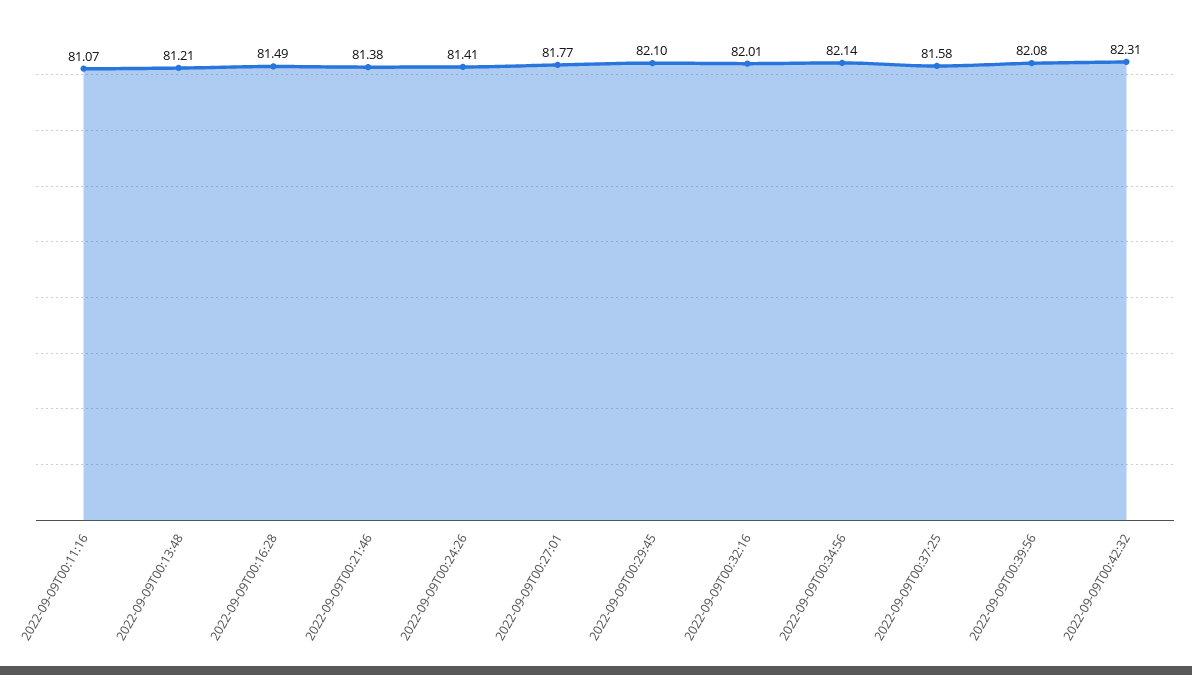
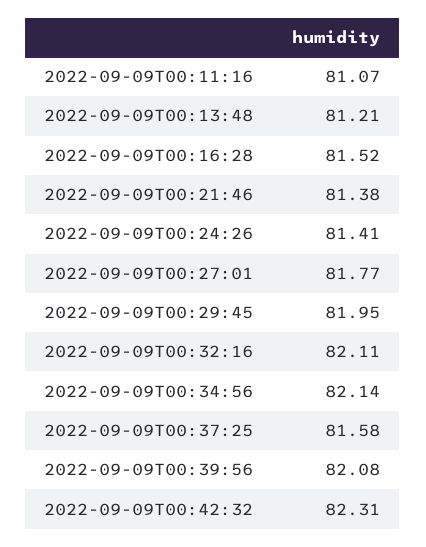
  {
    "2022-09-09T00:11:16": 81.07,
    "2022-09-09T00:13:48": 81.21,
-   "2022-09-09T00:16:28": 81.49,
+   "2022-09-09T00:16:28": 81.52,
    "2022-09-09T00:21:46": 81.38,
    "2022-09-09T00:24:26": 81.41,
    "2022-09-09T00:27:01": 81.77,
-   "2022-09-09T00:29:45": 82.1,
+   "2022-09-09T00:29:45": 81.95,
-   "2022-09-09T00:32:16": 82.01,
+   "2022-09-09T00:32:16": 82.11,
    "2022-09-09T00:34:56": 82.14,
    "2022-09-09T00:37:25": 81.58,
    "2022-09-09T00:39:56": 82.08,
    "2022-09-09T00:42:32": 82.31
  }

